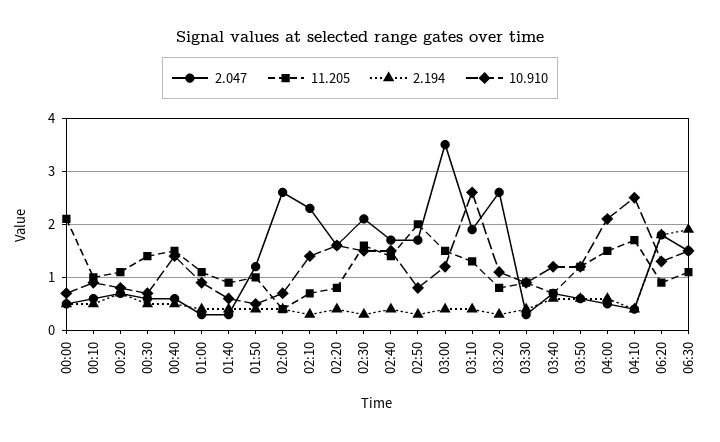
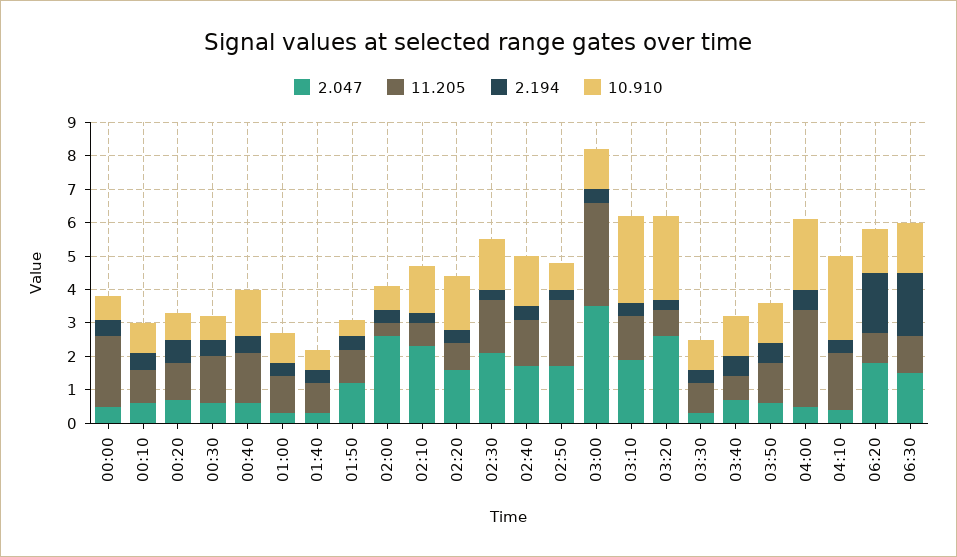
  {
    "2.047": {
      "00:00": 0.5,
      "00:10": 0.5,
      "00:20": 0.5,
      "00:30": 0.5,
      "00:40": 0.5,
      "01:00": 0.5,
      "01:40": 0.5,
      "01:50": 1,
      "02:00": 2.5,
      "02:10": 2.5,
      "02:20": 1.5,
      "02:30": 2,
      "02:40": 1.5,
      "02:50": 1.5,
      "03:00": 3.5,
      "03:10": 2,
      "03:20": 2.5,
      "03:30": 0.5,
      "03:40": 0.5,
      "03:50": 0.5,
      "04:00": 0.5,
      "04:10": 0.5,
      "06:20": 2,
      "06:30": 1.5
    },
    "11.205": {
      "00:00": 2,
      "00:10": 1,
      "00:20": 1,
      "00:30": 1.5,
      "00:40": 1.5,
      "01:00": 1,
      "01:40": 1,
      "01:50": 1,
      "02:00": 0.5,
      "02:10": 0.5,
      "02:20": 1,
      "02:30": 1.5,
      "02:40": 1.5,
      "02:50": 2,
-     "03:00": 1.5,
+     "03:00": 3,
      "03:10": 1.5,
      "03:20": 1,
      "03:30": 1,
      "03:40": 0.5,
      "03:50": 1,
-     "04:00": 1.5,
+     "04:00": 3,
      "04:10": 1.5,
      "06:20": 1,
      "06:30": 1
    },
    "2.194": {
      "00:00": 0.5,
      "00:10": 0.5,
      "00:20": 0.5,
      "00:30": 0.5,
      "00:40": 0.5,
      "01:00": 0.5,
      "01:40": 0.5,
      "01:50": 0.5,
      "02:00": 0.5,
      "02:10": 0.5,
      "02:20": 0.5,
      "02:30": 0.5,
      "02:40": 0.5,
      "02:50": 0.5,
      "03:00": 0.5,
      "03:10": 0.5,
      "03:20": 0.5,
      "03:30": 0.5,
      "03:40": 0.5,
      "03:50": 0.5,
      "04:00": 0.5,
      "04:10": 0.5,
      "06:20": 2,
      "06:30": 2
    },
    "10.910": {
      "00:00": 0.5,
      "00:10": 1,
      "00:20": 1,
      "00:30": 0.5,
      "00:40": 1.5,
      "01:00": 1,
      "01:40": 0.5,
      "01:50": 0.5,
      "02:00": 0.5,
      "02:10": 1.5,
      "02:20": 1.5,
      "02:30": 1.5,
      "02:40": 1.5,
      "02:50": 1,
      "03:00": 1,
      "03:10": 2.5,
-     "03:20": 1,
+     "03:20": 2.5,
      "03:30": 1,
      "03:40": 1,
      "03:50": 1,
      "04:00": 2,
      "04:10": 2.5,
      "06:20": 1.5,
      "06:30": 1.5
    }
  }

